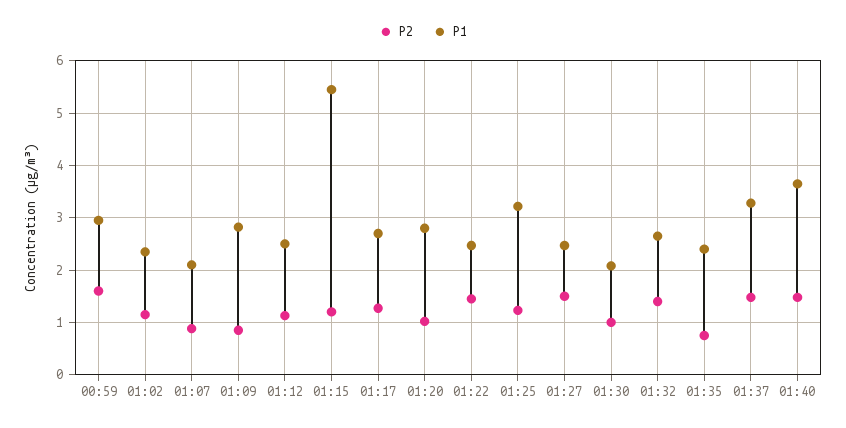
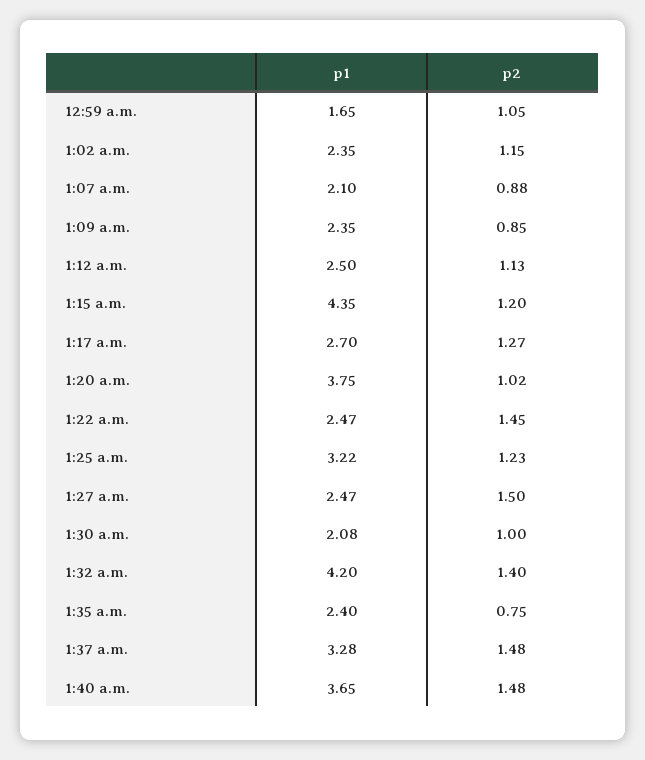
  {
    "P2": {
-     "00:59": 1.6,
+     "00:59": 1.05,
      "01:02": 1.15,
      "01:07": 0.88,
      "01:09": 0.85,
      "01:12": 1.13,
      "01:15": 1.2,
      "01:17": 1.27,
      "01:20": 1.02,
      "01:22": 1.45,
      "01:25": 1.23,
      "01:27": 1.5,
      "01:30": 1,
      "01:32": 1.4,
      "01:35": 0.75,
      "01:37": 1.48,
      "01:40": 1.48
    },
    "P1": {
-     "00:59": 3,
+     "00:59": 1.65,
      "01:02": 2.35,
      "01:07": 2.1,
-     "01:09": 2.8,
+     "01:09": 2.35,
      "01:12": 2.5,
-     "01:15": 5.4,
+     "01:15": 4.35,
      "01:17": 2.7,
-     "01:20": 2.8,
+     "01:20": 3.75,
      "01:22": 2.47,
      "01:25": 3.22,
      "01:27": 2.47,
      "01:30": 2.08,
-     "01:32": 2.6,
+     "01:32": 4.2,
      "01:35": 2.4,
      "01:37": 3.28,
      "01:40": 3.65
    }
  }

